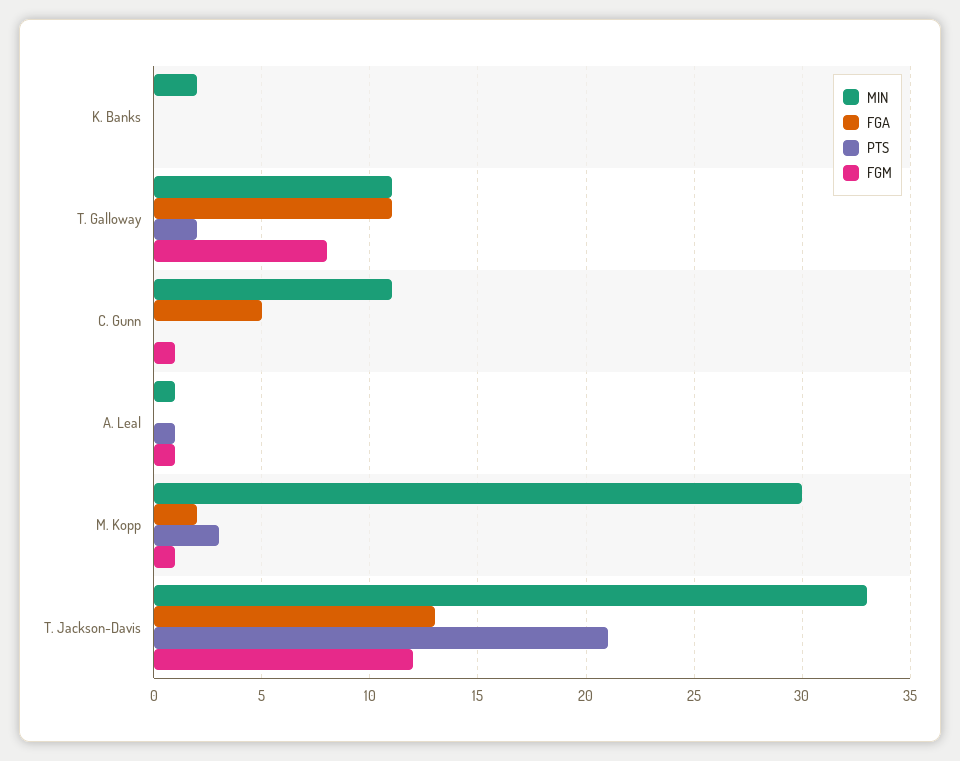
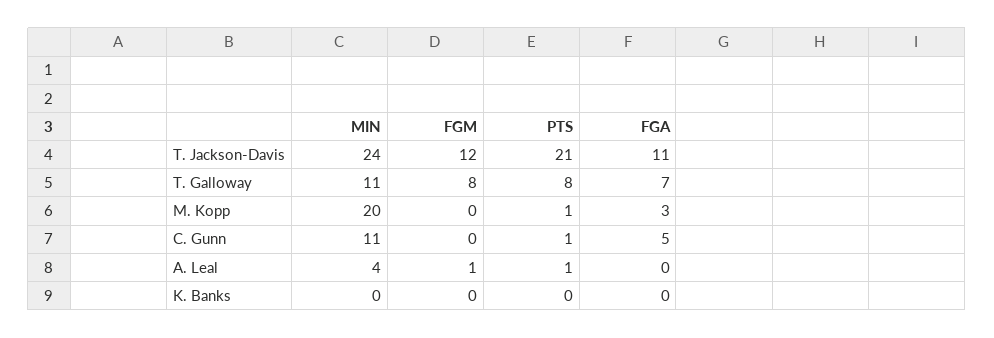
  {
    "MIN": {
-     "K. Banks": 2,
+     "K. Banks": 0,
      "T. Galloway": 11,
      "C. Gunn": 11,
-     "A. Leal": 1,
+     "A. Leal": 4,
-     "M. Kopp": 30,
+     "M. Kopp": 20,
-     "T. Jackson-Davis": 33
+     "T. Jackson-Davis": 24
    },
    "FGA": {
      "K. Banks": 0,
-     "T. Galloway": 11,
+     "T. Galloway": 7,
      "C. Gunn": 5,
      "A. Leal": 0,
-     "M. Kopp": 2,
+     "M. Kopp": 3,
-     "T. Jackson-Davis": 13
+     "T. Jackson-Davis": 11
    },
    "PTS": {
      "K. Banks": 0,
-     "T. Galloway": 2,
+     "T. Galloway": 8,
-     "C. Gunn": 0,
+     "C. Gunn": 1,
      "A. Leal": 1,
-     "M. Kopp": 3,
+     "M. Kopp": 1,
      "T. Jackson-Davis": 21
    },
    "FGM": {
      "K. Banks": 0,
      "T. Galloway": 8,
-     "C. Gunn": 1,
+     "C. Gunn": 0,
      "A. Leal": 1,
-     "M. Kopp": 1,
+     "M. Kopp": 0,
      "T. Jackson-Davis": 12
    }
  }

